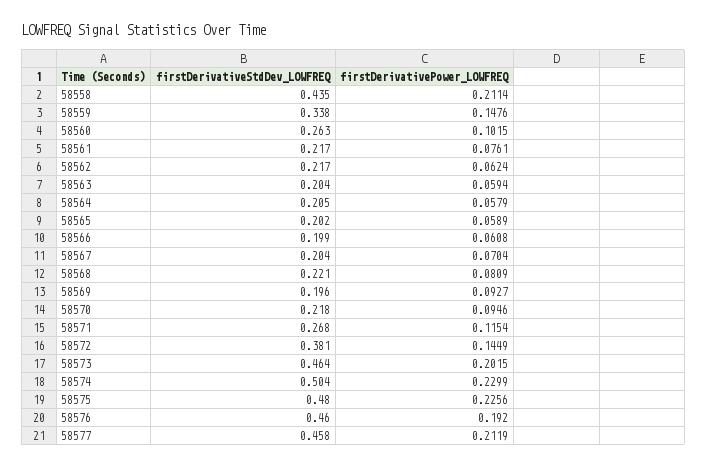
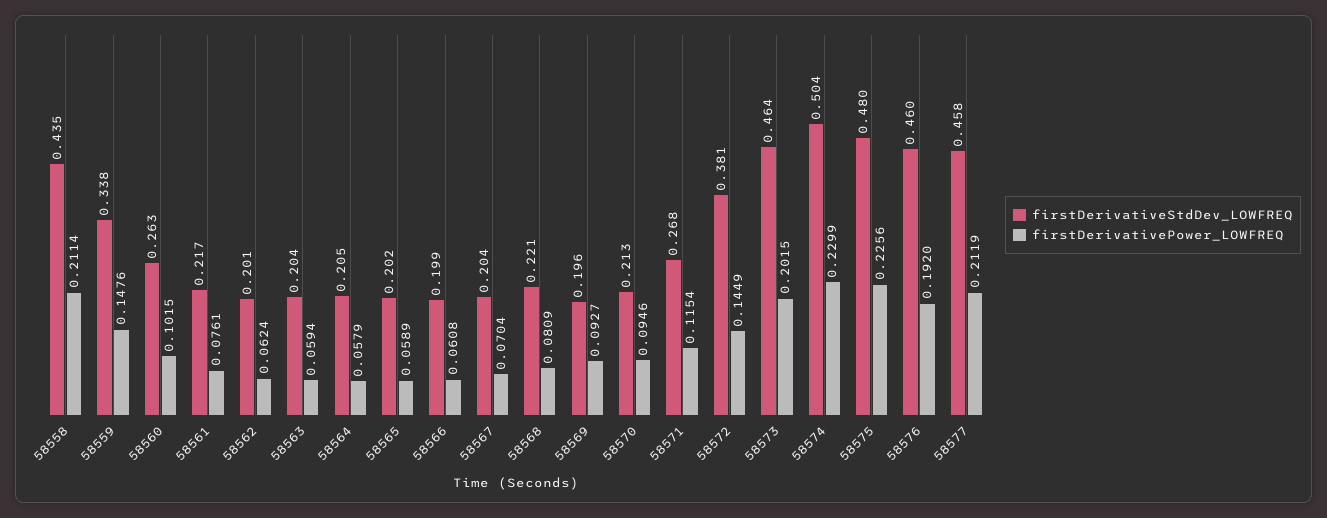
  {
    "firstDerivativeStdDev_LOWFREQ": {
      "58558": 0.435,
      "58559": 0.338,
      "58560": 0.263,
      "58561": 0.217,
-     "58562": 0.217,
+     "58562": 0.201,
      "58563": 0.204,
      "58564": 0.205,
      "58565": 0.202,
      "58566": 0.199,
      "58567": 0.204,
      "58568": 0.221,
      "58569": 0.196,
-     "58570": 0.218,
+     "58570": 0.213,
      "58571": 0.268,
      "58572": 0.381,
      "58573": 0.464,
      "58574": 0.504,
      "58575": 0.48,
      "58576": 0.46,
      "58577": 0.458
    },
    "firstDerivativePower_LOWFREQ": {
      "58558": 0.2114,
      "58559": 0.1476,
      "58560": 0.1015,
      "58561": 0.0761,
      "58562": 0.0624,
      "58563": 0.0594,
      "58564": 0.0579,
      "58565": 0.0589,
      "58566": 0.0608,
      "58567": 0.0704,
      "58568": 0.0809,
      "58569": 0.0927,
      "58570": 0.0946,
      "58571": 0.1154,
      "58572": 0.1449,
      "58573": 0.2015,
      "58574": 0.2299,
      "58575": 0.2256,
      "58576": 0.192,
      "58577": 0.2119
    }
  }

